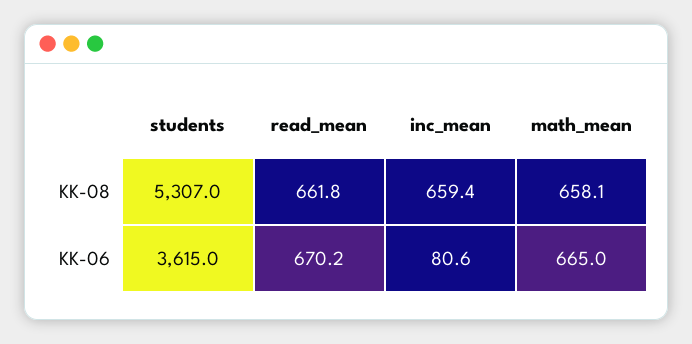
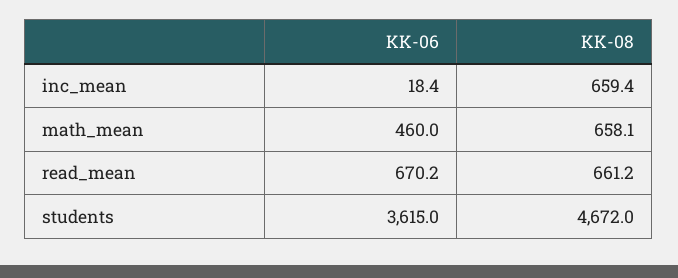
  {
    "students": {
-     "KK-08": 5307,
+     "KK-08": 4672,
      "KK-06": 3615
    },
    "read_mean": {
-     "KK-08": 661.8,
+     "KK-08": 661.2,
      "KK-06": 670.2
    },
    "inc_mean": {
      "KK-08": 659.4,
-     "KK-06": 80.6
+     "KK-06": 18.4
    },
    "math_mean": {
      "KK-08": 658.1,
-     "KK-06": 665
+     "KK-06": 460
    }
  }

